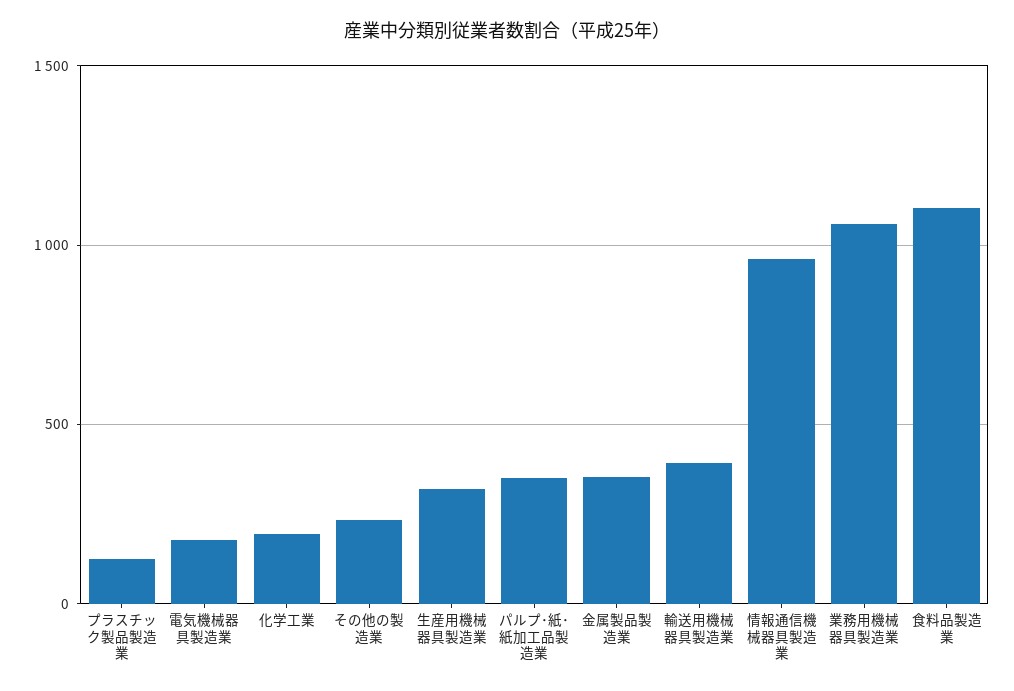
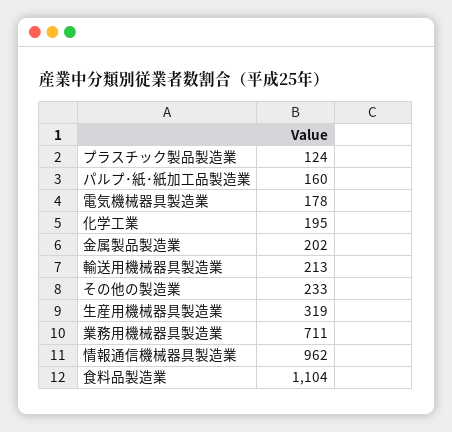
  {
    "プラスチック製品製造業": 124,
    "電気機械器具製造業": 178,
    "化学工業": 195,
    "その他の製造業": 233,
    "生産用機械器具製造業": 319,
-   "パルプ･紙･紙加工品製造業": 350,
+   "パルプ･紙･紙加工品製造業": 160,
-   "金属製品製造業": 350,
+   "金属製品製造業": 202,
-   "輸送用機械器具製造業": 400,
+   "輸送用機械器具製造業": 213,
    "情報通信機械器具製造業": 962,
-   "業務用機械器具製造業": 1050,
+   "業務用機械器具製造業": 711,
    "食料品製造業": 1104
  }

